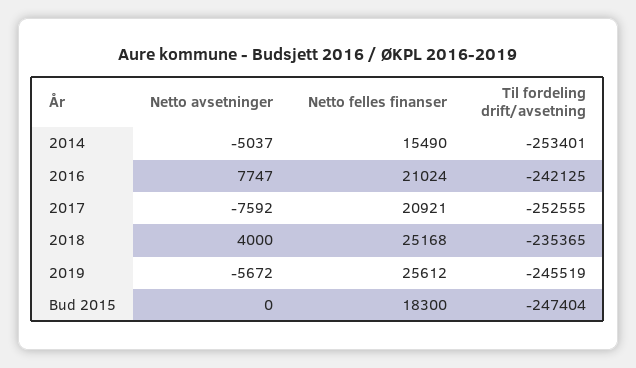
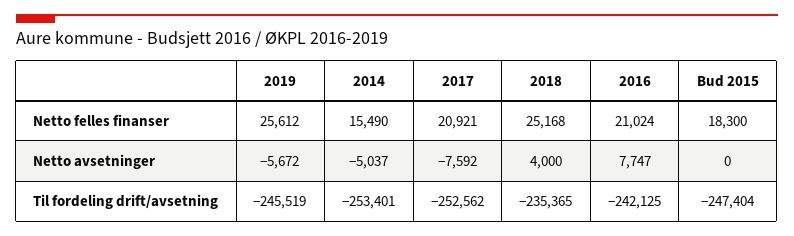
  {
    "Netto avsetninger": {
      "2014": -5037,
      "2016": 7747,
      "2017": -7592,
      "2018": 4000,
      "2019": -5672,
      "Bud 2015": 0
    },
    "Netto felles finanser": {
      "2014": 15490,
      "2016": 21024,
      "2017": 20921,
      "2018": 25168,
      "2019": 25612,
      "Bud 2015": 18300
    },
    "Til fordeling drift/avsetning": {
      "2014": -253401,
      "2016": -242125,
-     "2017": -252555,
+     "2017": -252562,
      "2018": -235365,
      "2019": -245519,
      "Bud 2015": -247404
    }
  }

